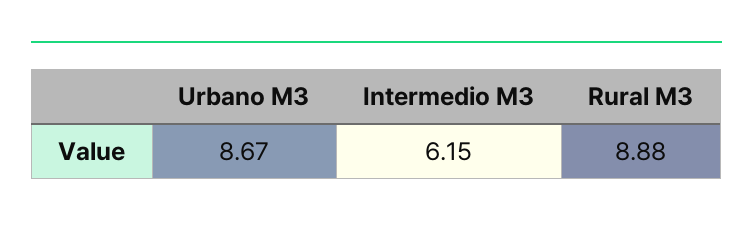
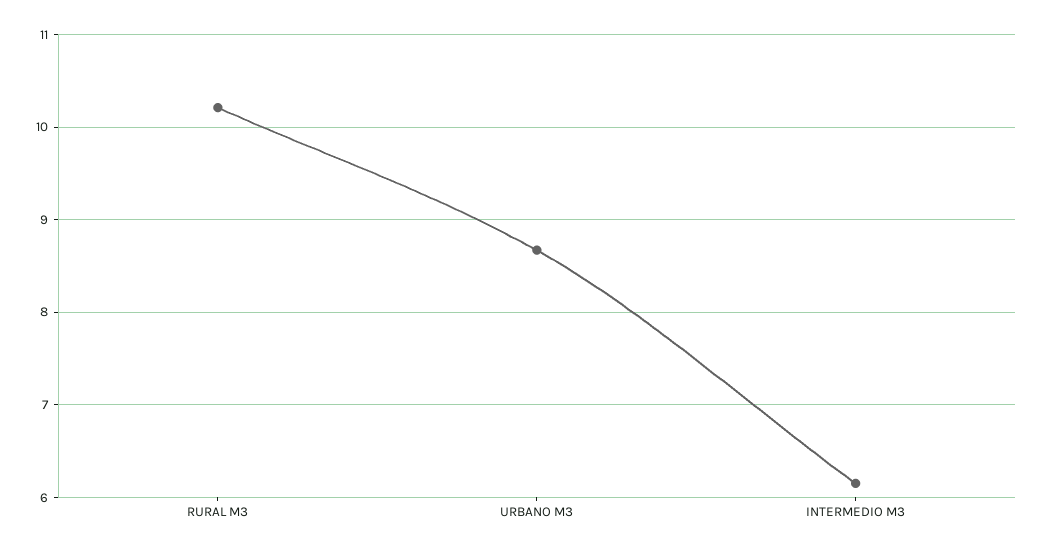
  {
    "Urbano M3": 8.67,
    "Intermedio M3": 6.15,
-   "Rural M3": 8.88
+   "Rural M3": 10.2
  }

